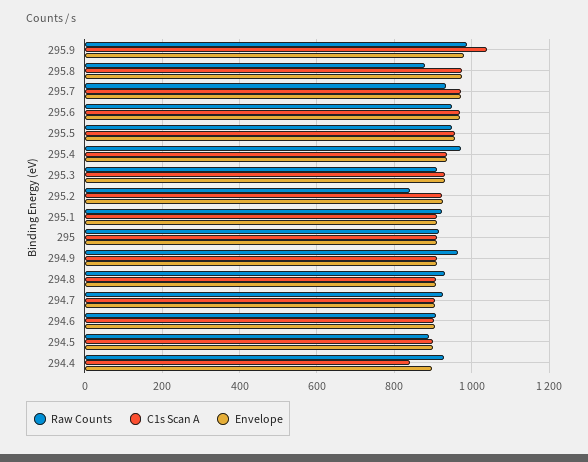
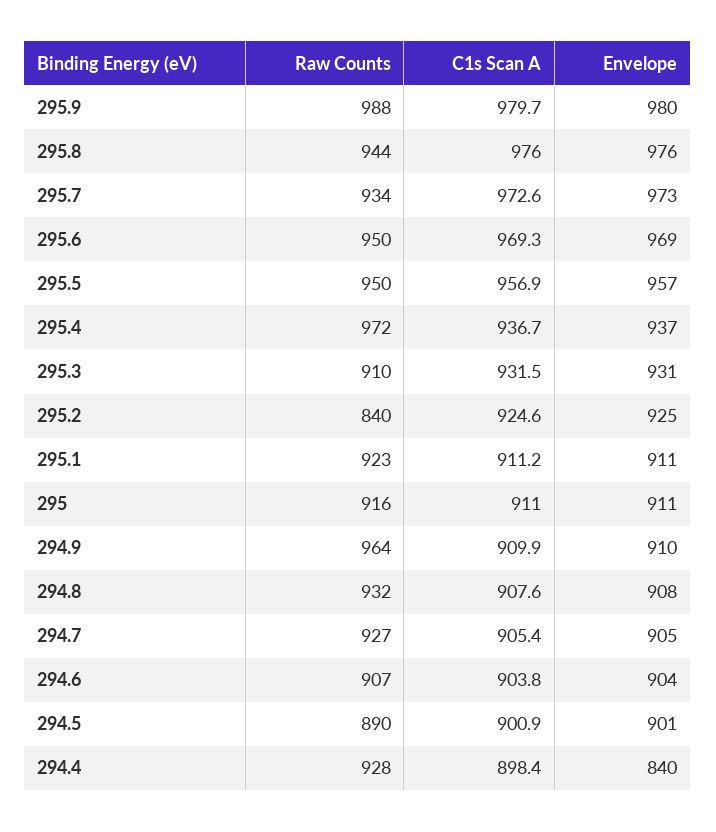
  {
    "Raw Counts": {
      "295.9": 988,
-     "295.8": 880,
+     "295.8": 944,
      "295.7": 934,
      "295.6": 950,
      "295.5": 950,
      "295.4": 972,
      "295.3": 910,
      "295.2": 840,
      "295.1": 923,
      "295": 916,
      "294.9": 964,
      "294.8": 932,
      "294.7": 927,
      "294.6": 907,
      "294.5": 890,
      "294.4": 928
    },
    "C1s Scan A": {
-     "295.9": 1040,
+     "295.9": 979.7,
      "295.8": 976,
      "295.7": 972.6,
      "295.6": 969.3,
      "295.5": 956.9,
      "295.4": 936.7,
      "295.3": 931.5,
      "295.2": 924.6,
      "295.1": 911.2,
      "295": 911,
      "294.9": 909.9,
      "294.8": 907.6,
      "294.7": 905.4,
      "294.6": 903.8,
      "294.5": 900.9,
-     "294.4": 840
+     "294.4": 898.4
    },
    "Envelope": {
      "295.9": 980,
      "295.8": 976,
      "295.7": 973,
      "295.6": 969,
      "295.5": 957,
      "295.4": 937,
      "295.3": 931,
      "295.2": 925,
      "295.1": 911,
      "295": 911,
      "294.9": 910,
      "294.8": 908,
      "294.7": 905,
      "294.6": 904,
      "294.5": 901,
-     "294.4": 900
+     "294.4": 840
    }
  }

